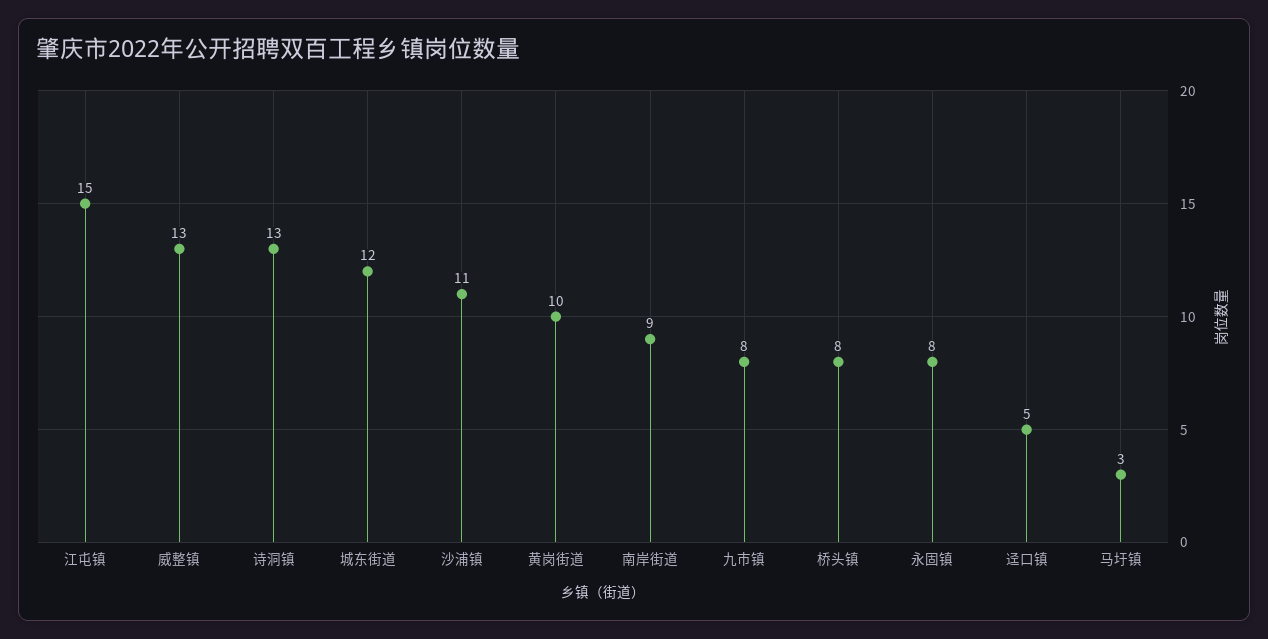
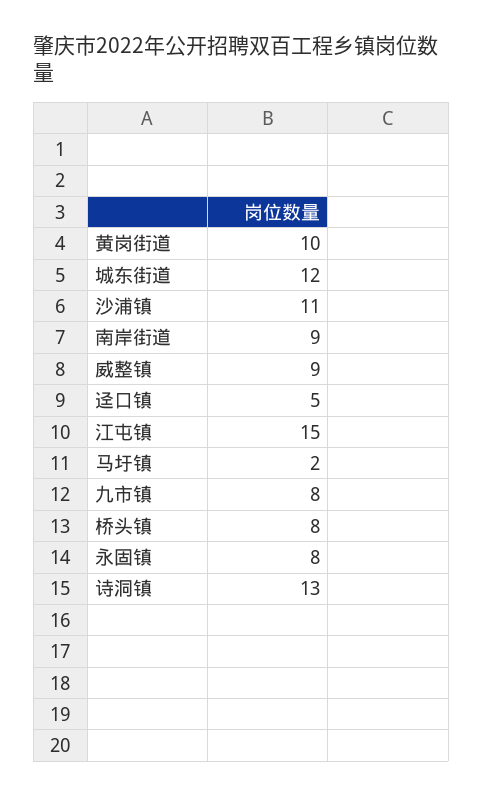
  {
    "江屯镇": 15,
-   "威整镇": 13,
+   "威整镇": 9,
    "诗洞镇": 13,
    "城东街道": 12,
    "沙浦镇": 11,
    "黄岗街道": 10,
    "南岸街道": 9,
    "九市镇": 8,
    "桥头镇": 8,
    "永固镇": 8,
    "迳口镇": 5,
-   "马圩镇": 3
+   "马圩镇": 2
  }

